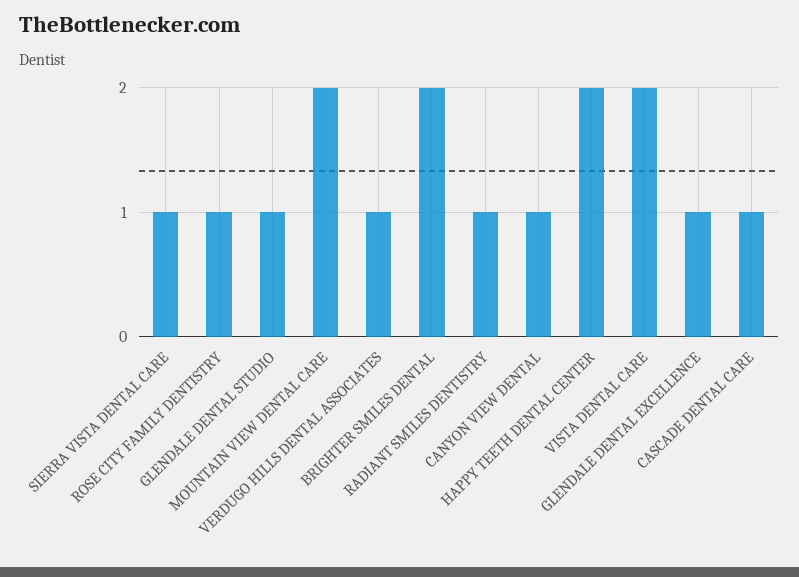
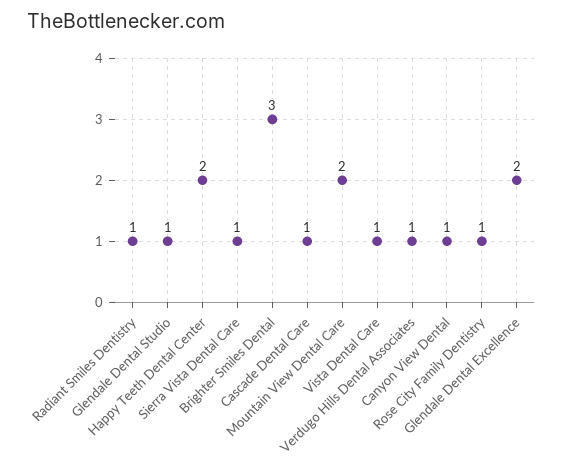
  {
    "SIERRA VISTA DENTAL CARE": 1,
    "ROSE CITY FAMILY DENTISTRY": 1,
    "GLENDALE DENTAL STUDIO": 1,
    "MOUNTAIN VIEW DENTAL CARE": 2,
    "VERDUGO HILLS DENTAL ASSOCIATES": 1,
-   "BRIGHTER SMILES DENTAL": 2,
+   "BRIGHTER SMILES DENTAL": 3,
    "RADIANT SMILES DENTISTRY": 1,
    "CANYON VIEW DENTAL": 1,
    "HAPPY TEETH DENTAL CENTER": 2,
-   "VISTA DENTAL CARE": 2,
+   "VISTA DENTAL CARE": 1,
-   "GLENDALE DENTAL EXCELLENCE": 1,
+   "GLENDALE DENTAL EXCELLENCE": 2,
    "CASCADE DENTAL CARE": 1
  }

